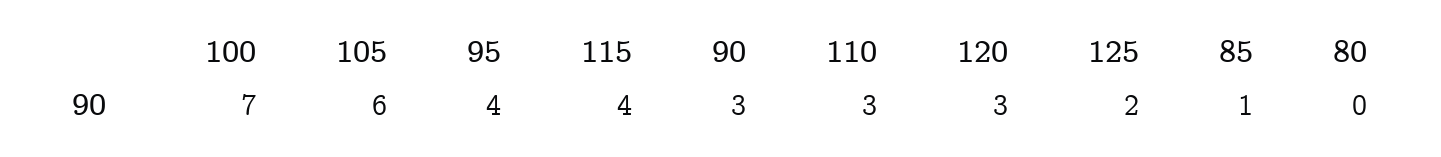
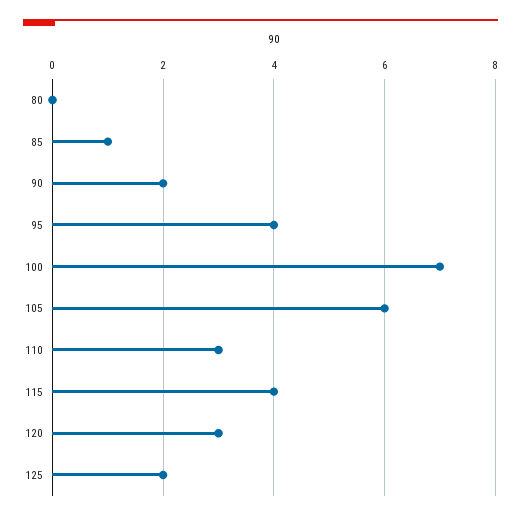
  {
    "100": 7,
    "105": 6,
    "95": 4,
    "115": 4,
-   "90": 3,
+   "90": 2,
    "110": 3,
    "120": 3,
    "125": 2,
    "85": 1,
    "80": 0
  }

